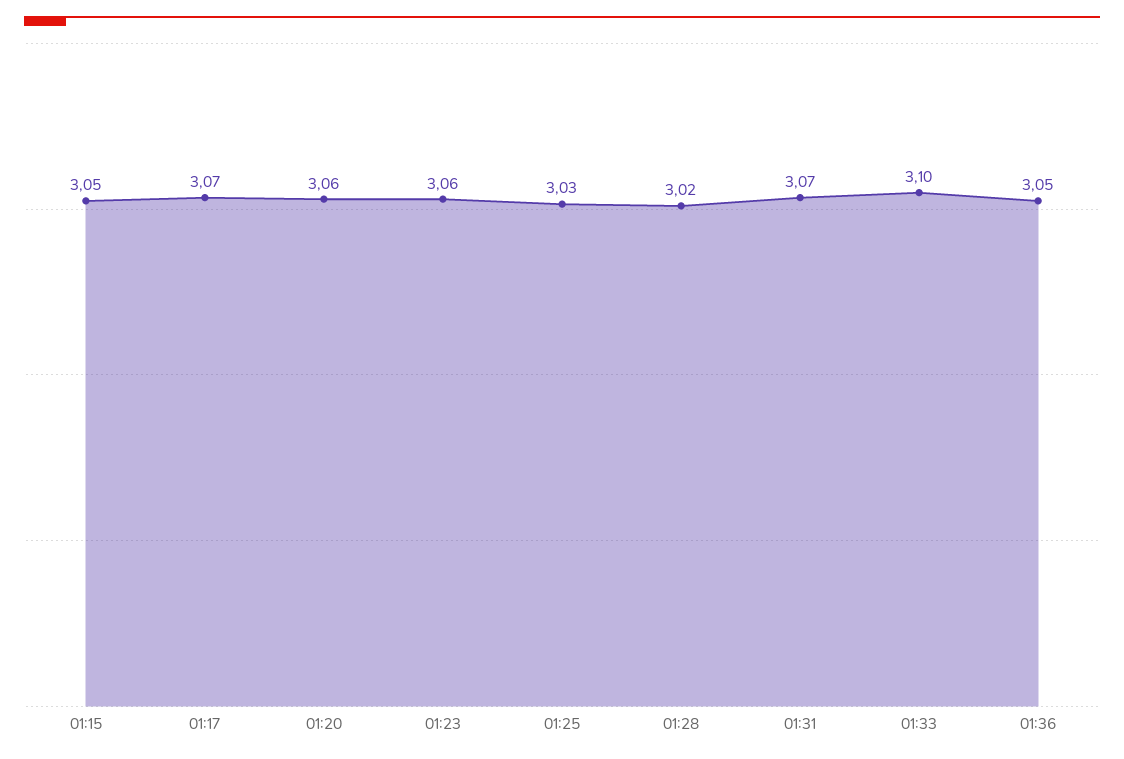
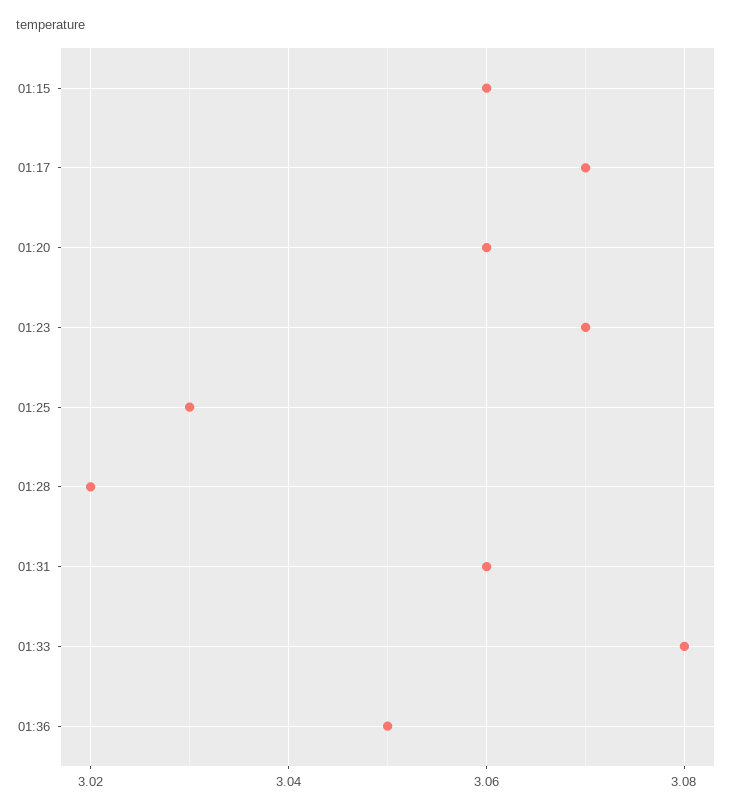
  {
-   "01:15": 3.05,
+   "01:15": 3.06,
    "01:17": 3.07,
    "01:20": 3.06,
-   "01:23": 3.06,
+   "01:23": 3.07,
    "01:25": 3.03,
    "01:28": 3.02,
-   "01:31": 3.07,
+   "01:31": 3.06,
-   "01:33": 3.1,
+   "01:33": 3.08,
    "01:36": 3.05
  }

